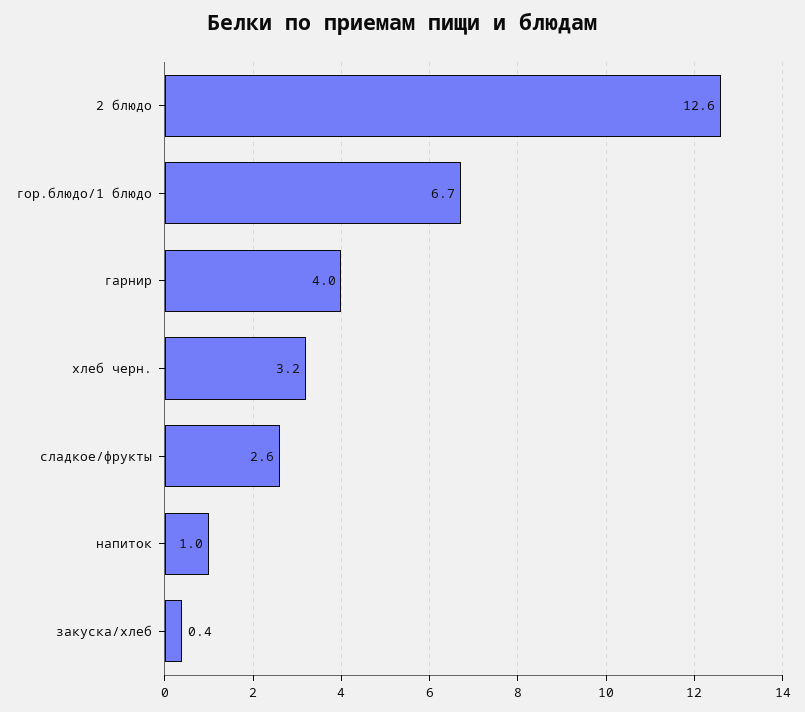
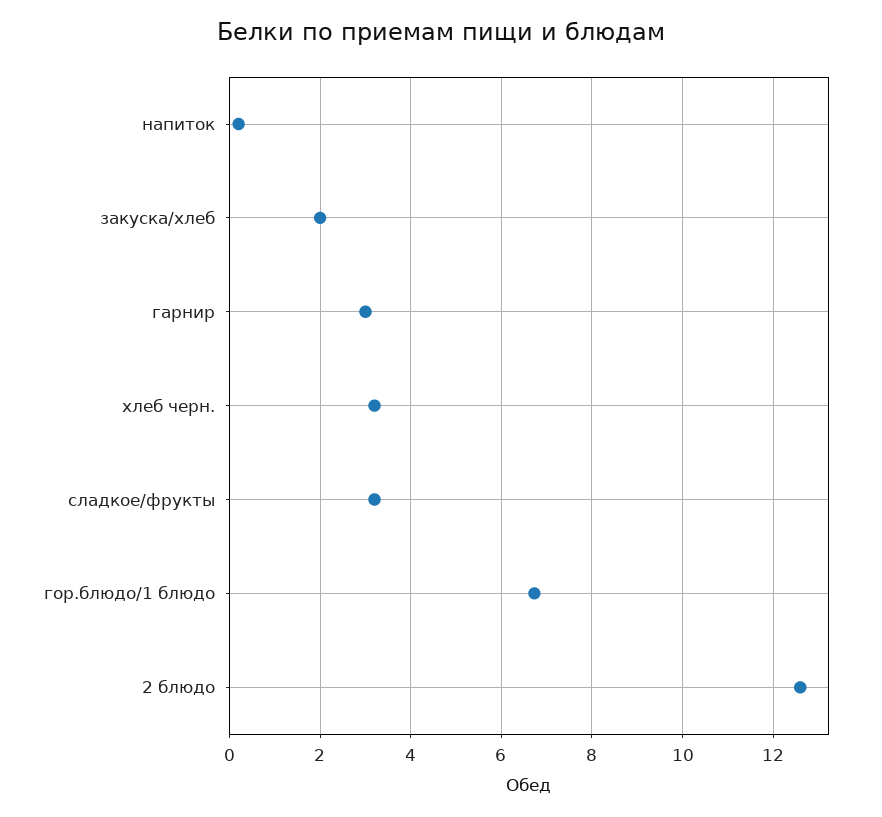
  {
    "2 блюдо": 12.6,
    "гор.блюдо/1 блюдо": 6.7,
-   "гарнир": 4,
+   "гарнир": 3,
    "хлеб черн.": 3.2,
-   "сладкое/фрукты": 2.6,
+   "сладкое/фрукты": 3.2,
-   "напиток": 1,
+   "напиток": 0.2,
-   "закуска/хлеб": 0.4
+   "закуска/хлеб": 2
  }

